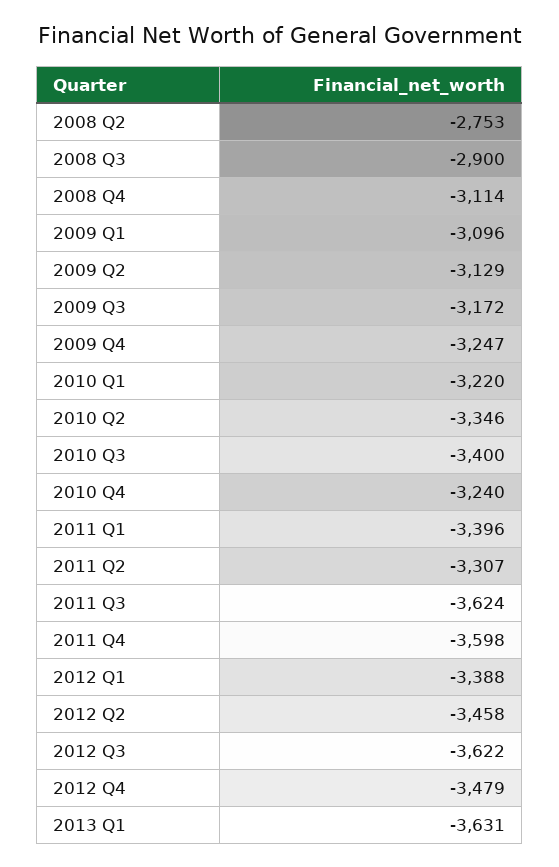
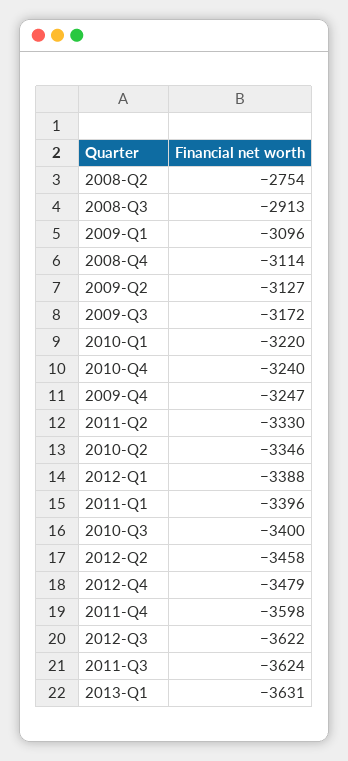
  {
-   "2008 Q2": -2753,
+   "2008 Q2": -2754,
-   "2008 Q3": -2900,
+   "2008 Q3": -2913,
    "2008 Q4": -3114,
    "2009 Q1": -3096,
-   "2009 Q2": -3129,
+   "2009 Q2": -3127,
    "2009 Q3": -3172,
    "2009 Q4": -3247,
    "2010 Q1": -3220,
    "2010 Q2": -3346,
    "2010 Q3": -3400,
    "2010 Q4": -3240,
    "2011 Q1": -3396,
-   "2011 Q2": -3307,
+   "2011 Q2": -3330,
    "2011 Q3": -3624,
    "2011 Q4": -3598,
    "2012 Q1": -3388,
    "2012 Q2": -3458,
    "2012 Q3": -3622,
    "2012 Q4": -3479,
    "2013 Q1": -3631
  }

